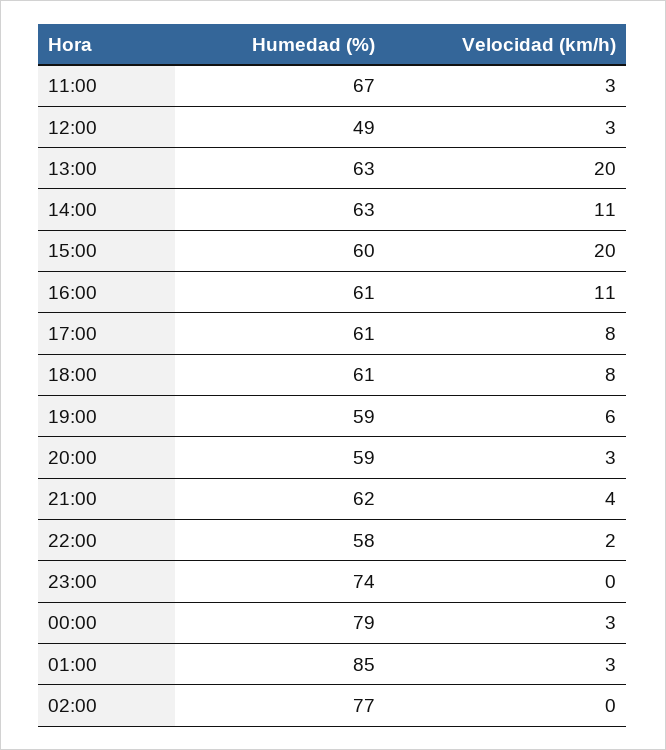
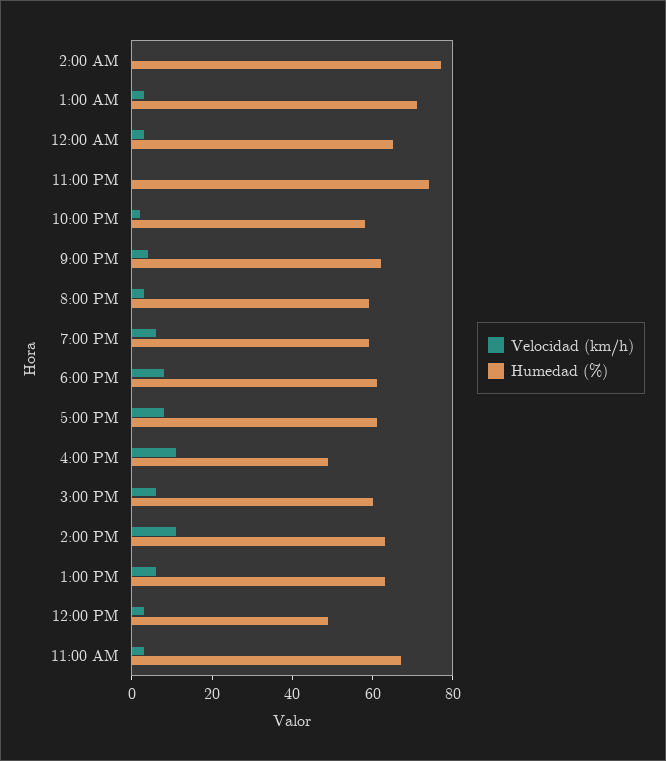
  {
    "Humedad (%)": {
      "11:00": 67,
      "12:00": 49,
      "13:00": 63,
      "14:00": 63,
      "15:00": 60,
-     "16:00": 61,
+     "16:00": 50,
      "17:00": 61,
      "18:00": 61,
      "19:00": 59,
      "20:00": 59,
      "21:00": 62,
      "22:00": 58,
      "23:00": 74,
-     "00:00": 79,
+     "00:00": 65,
-     "01:00": 85,
+     "01:00": 70,
      "02:00": 77
    },
    "Velocidad (km/h)": {
      "11:00": 3,
      "12:00": 3,
-     "13:00": 20,
+     "13:00": 5,
      "14:00": 11,
-     "15:00": 20,
+     "15:00": 5,
      "16:00": 11,
      "17:00": 8,
      "18:00": 8,
      "19:00": 6,
      "20:00": 3,
      "21:00": 4,
      "22:00": 2,
      "23:00": 0,
      "00:00": 3,
      "01:00": 3,
      "02:00": 0
    }
  }

